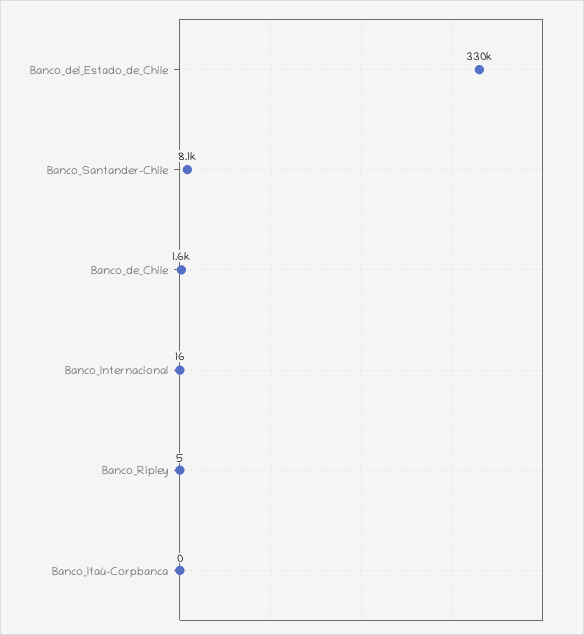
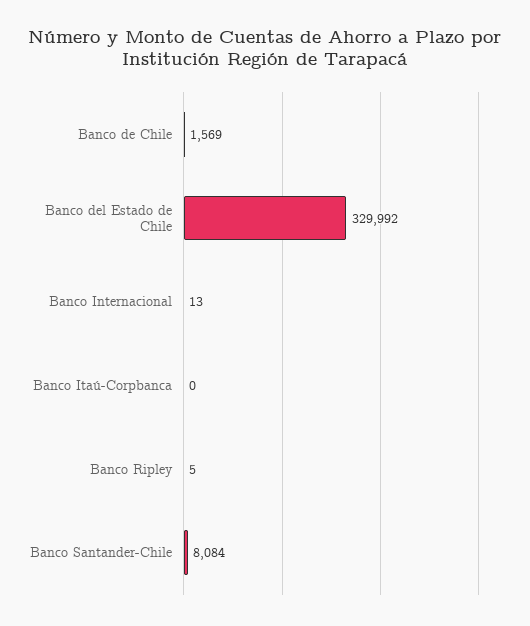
  {
    "Banco_del_Estado_de_Chile": 329992,
    "Banco_Santander-Chile": 8084,
    "Banco_de_Chile": 1569,
-   "Banco_Internacional": 16,
+   "Banco_Internacional": 13,
    "Banco_Ripley": 5,
    "Banco_Itaú-Corpbanca": 0
  }

